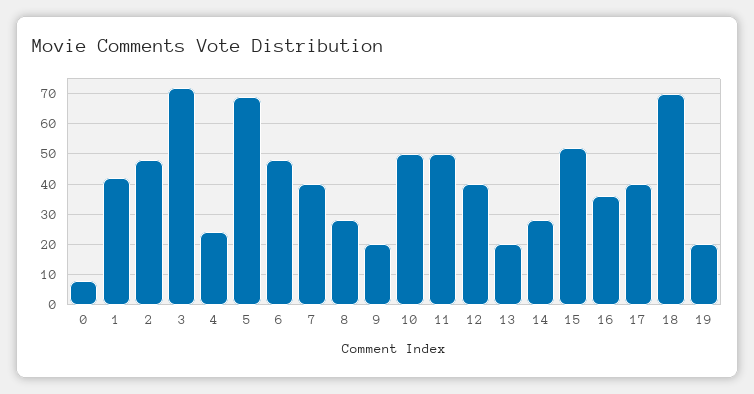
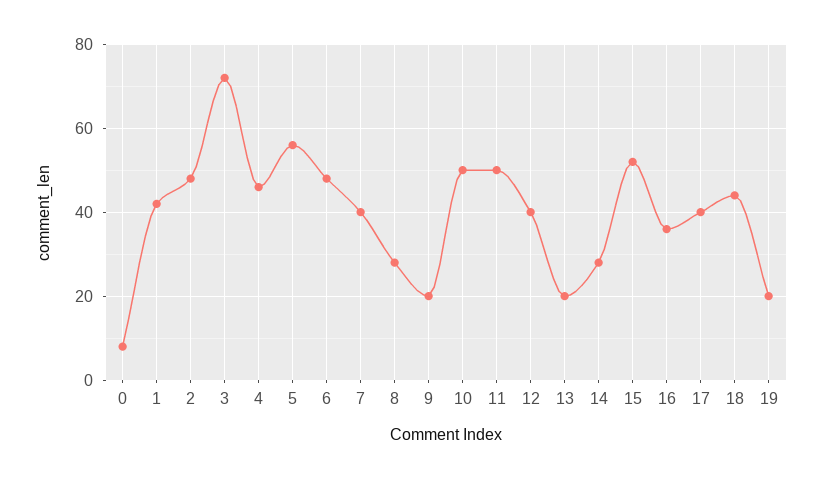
  {
    "0": 10,
    "1": 40,
    "2": 50,
    "3": 70,
-   "4": 25,
+   "4": 45,
-   "5": 70,
+   "5": 55,
    "6": 50,
    "7": 40,
    "8": 30,
    "9": 20,
    "10": 50,
    "11": 50,
    "12": 40,
    "13": 20,
    "14": 30,
    "15": 50,
    "16": 35,
    "17": 40,
-   "18": 70,
+   "18": 45,
    "19": 20
  }

